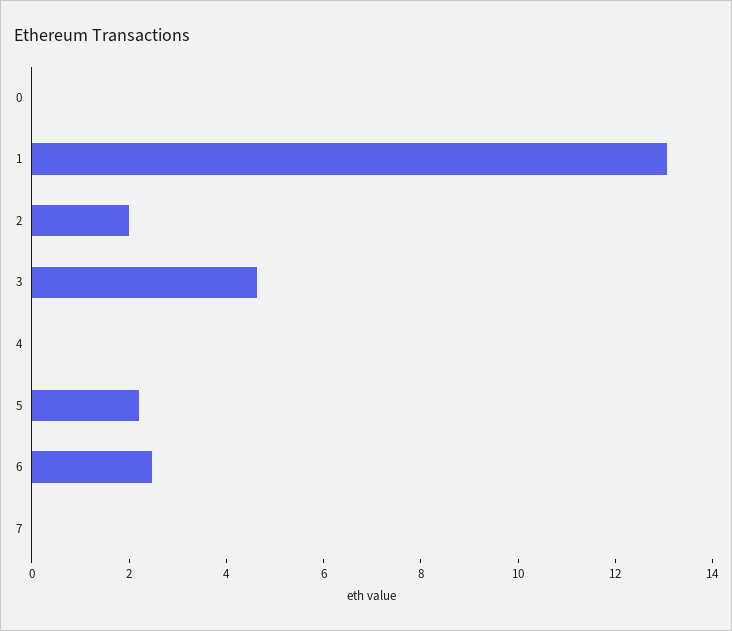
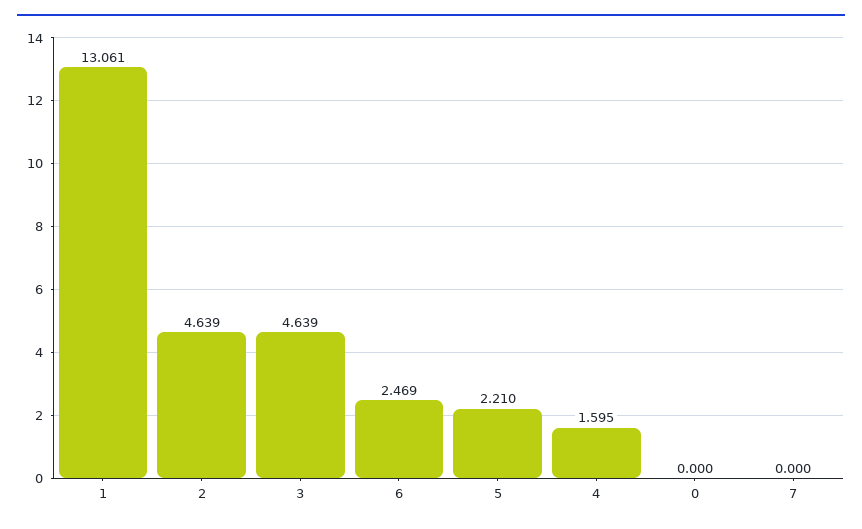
  {
    "0": 0,
    "1": 13.061,
-   "2": 2,
+   "2": 4.639,
    "3": 4.639,
-   "4": 0,
+   "4": 1.595,
    "5": 2.21,
    "6": 2.469,
    "7": 0
  }

